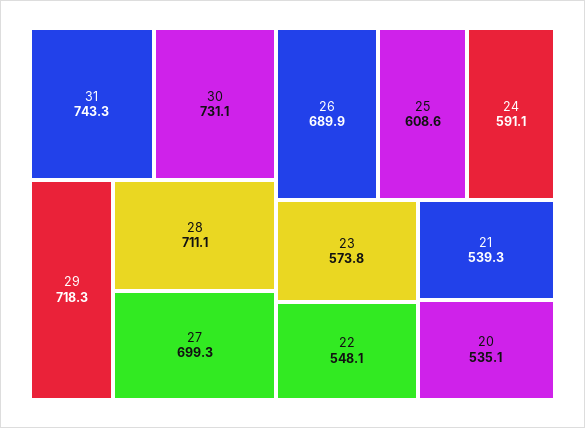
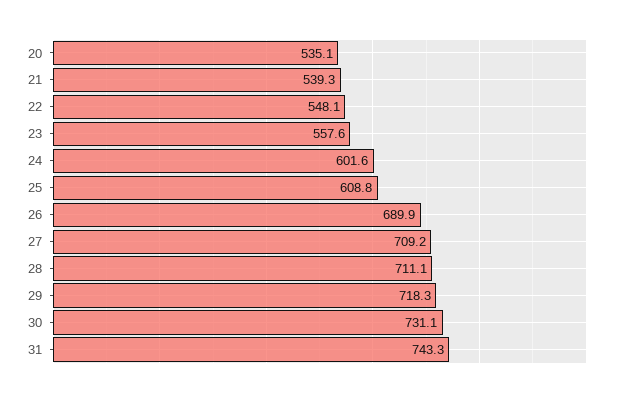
  {
    "31": 743.3,
    "30": 731.1,
    "29": 718.3,
    "28": 711.1,
-   "27": 699.3,
+   "27": 709.2,
    "26": 689.9,
-   "25": 608.6,
+   "25": 608.8,
-   "24": 591.1,
+   "24": 601.6,
-   "23": 573.8,
+   "23": 557.6,
    "22": 548.1,
    "21": 539.3,
    "20": 535.1
  }

